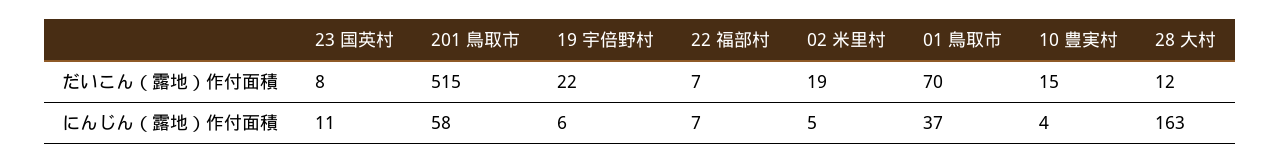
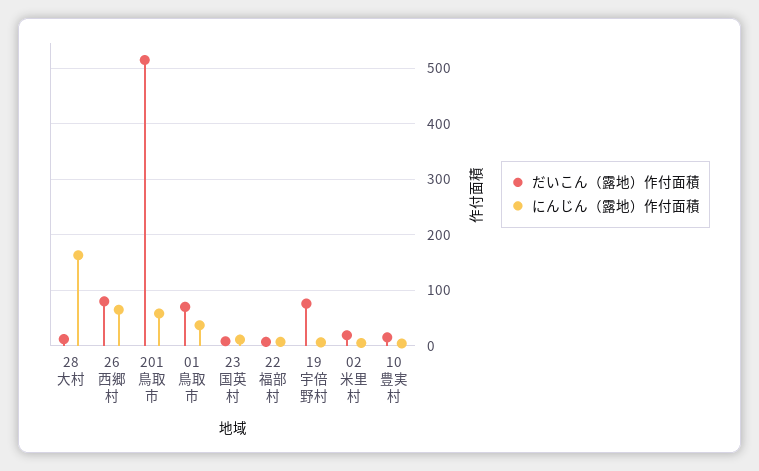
  {
    "だいこん（露地）作付面積": {
      "23 国英村": 8,
      "201 鳥取市": 515,
-     "19 宇倍野村": 22,
+     "19 宇倍野村": 80,
      "22 福部村": 7,
      "02 米里村": 19,
      "01 鳥取市": 70,
      "10 豊実村": 15,
-     "28 大村": 12
+     "28 大村": 12,
+     "26 西郷村": 80
    },
    "にんじん（露地）作付面積": {
      "23 国英村": 11,
      "201 鳥取市": 58,
      "19 宇倍野村": 6,
      "22 福部村": 7,
      "02 米里村": 5,
      "01 鳥取市": 37,
      "10 豊実村": 4,
-     "28 大村": 163
+     "28 大村": 163,
+     "26 西郷村": 60
    }
  }

